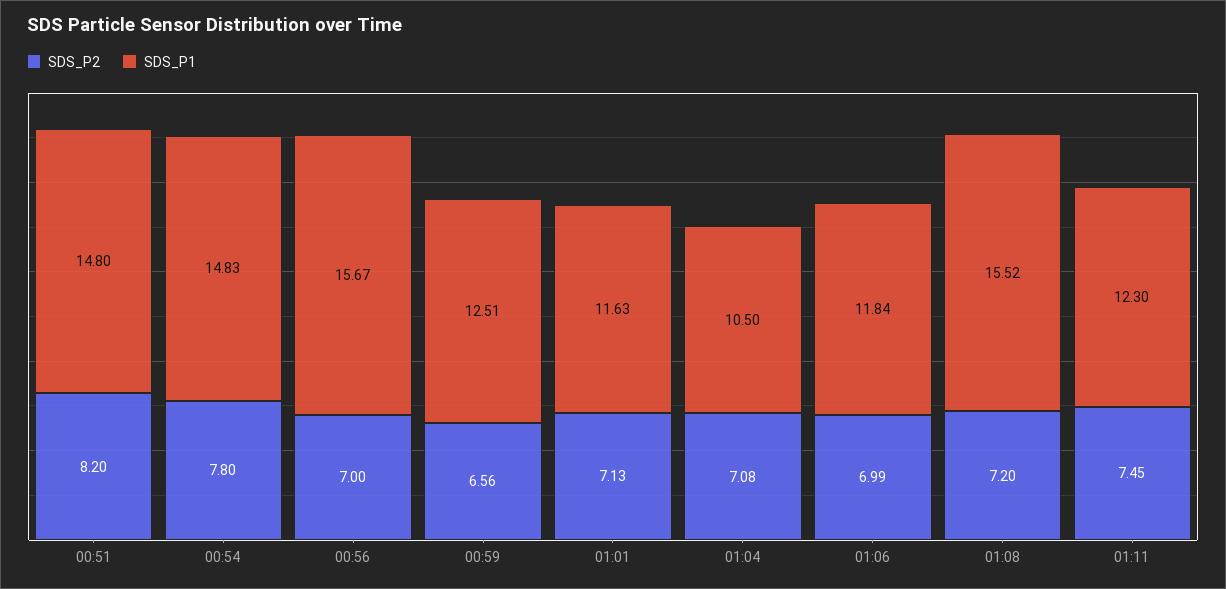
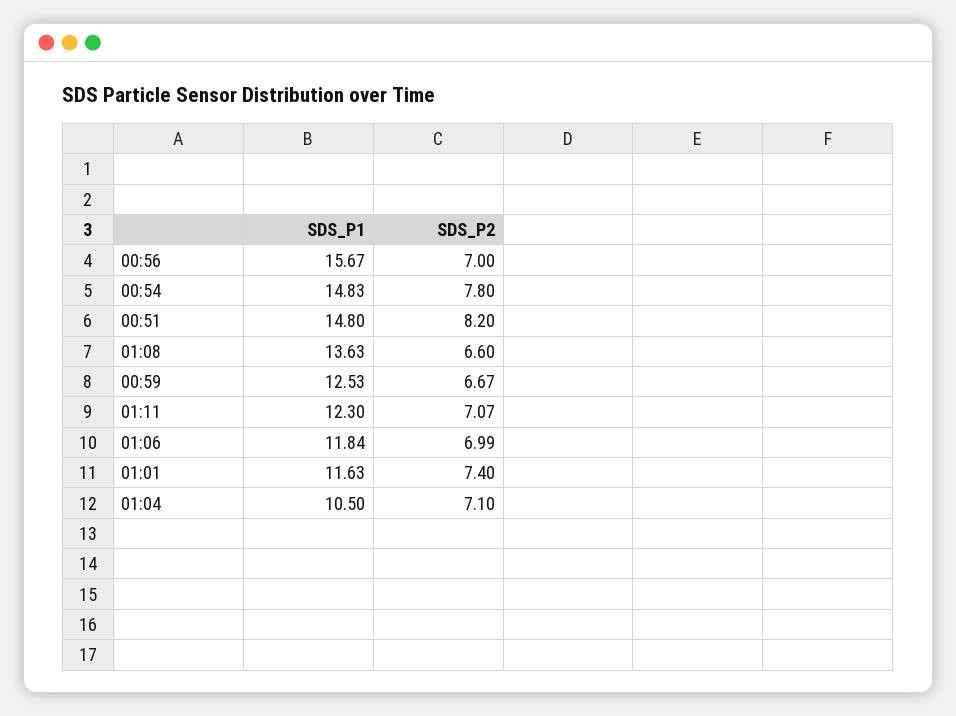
  {
    "SDS_P2": {
      "00:51": 8.2,
      "00:54": 7.8,
      "00:56": 7,
-     "00:59": 6.56,
+     "00:59": 6.67,
-     "01:01": 7.13,
+     "01:01": 7.4,
-     "01:04": 7.08,
+     "01:04": 7.1,
      "01:06": 6.99,
-     "01:08": 7.2,
+     "01:08": 6.6,
-     "01:11": 7.45
+     "01:11": 7.07
    },
    "SDS_P1": {
      "00:51": 14.8,
      "00:54": 14.83,
      "00:56": 15.67,
-     "00:59": 12.51,
+     "00:59": 12.53,
      "01:01": 11.63,
      "01:04": 10.5,
      "01:06": 11.84,
-     "01:08": 15.52,
+     "01:08": 13.63,
      "01:11": 12.3
    }
  }

